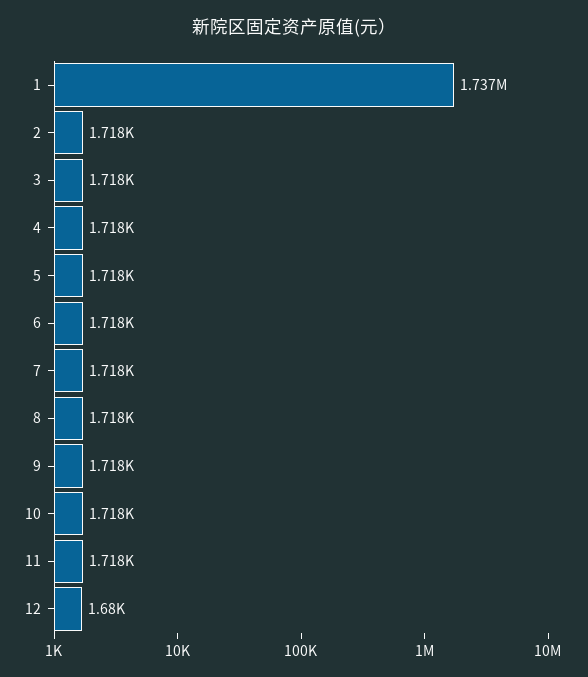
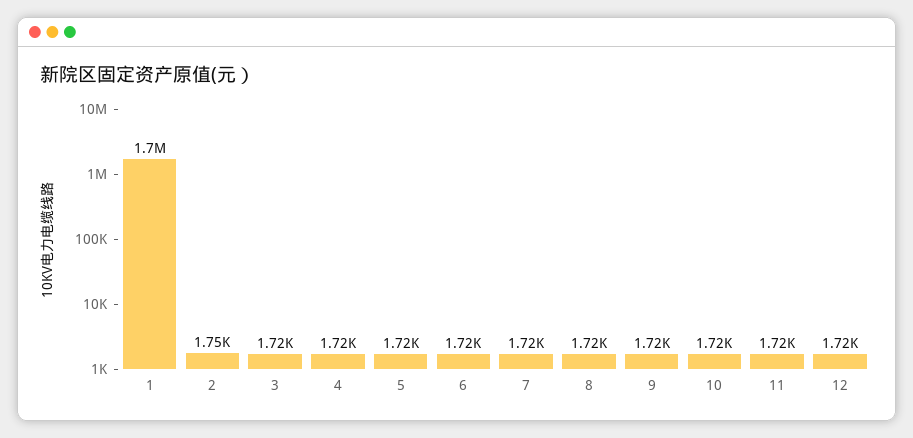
  {
-   "1": 1737000,
+   "1": 1700000,
-   "2": 1718,
+   "2": 1750,
    "3": 1718,
    "4": 1718,
    "5": 1718,
    "6": 1718,
    "7": 1718,
    "8": 1718,
    "9": 1718,
    "10": 1718,
    "11": 1718,
-   "12": 1680
+   "12": 1720
  }

